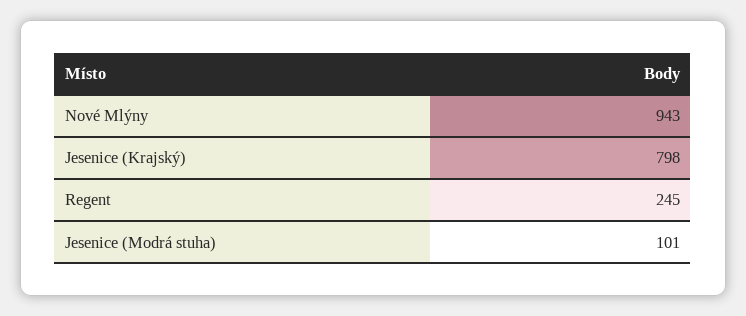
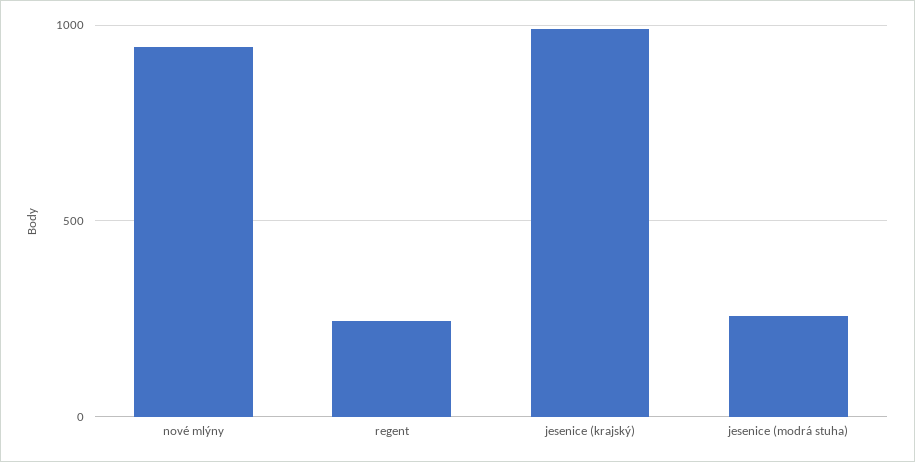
  {
    "Nové Mlýny": 943,
-   "Jesenice (Krajský)": 798,
+   "Jesenice (Krajský)": 1000,
    "Regent": 245,
-   "Jesenice (Modrá stuha)": 101
+   "Jesenice (Modrá stuha)": 250
  }

